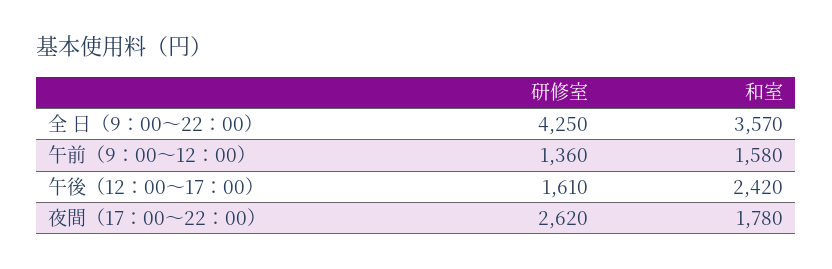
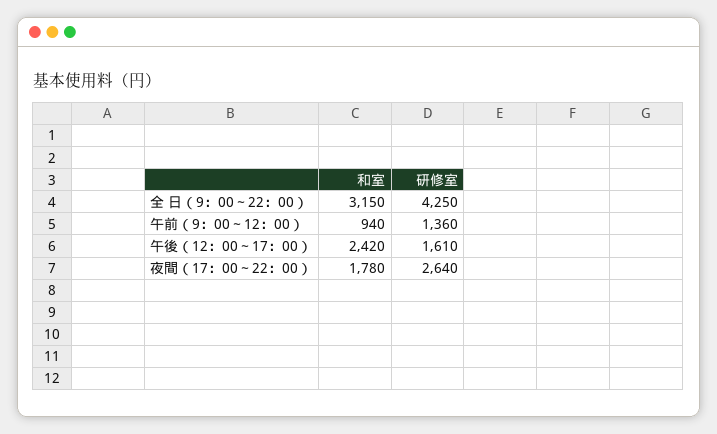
  {
    "研修室": {
      "全 日（9：00～22：00）": 4250,
      "午前（9：00～12：00）": 1360,
      "午後（12：00～17：00）": 1610,
-     "夜間（17：00～22：00）": 2620
+     "夜間（17：00～22：00）": 2640
    },
    "和室": {
-     "全 日（9：00～22：00）": 3570,
+     "全 日（9：00～22：00）": 3150,
-     "午前（9：00～12：00）": 1580,
+     "午前（9：00～12：00）": 940,
      "午後（12：00～17：00）": 2420,
      "夜間（17：00～22：00）": 1780
    }
  }

